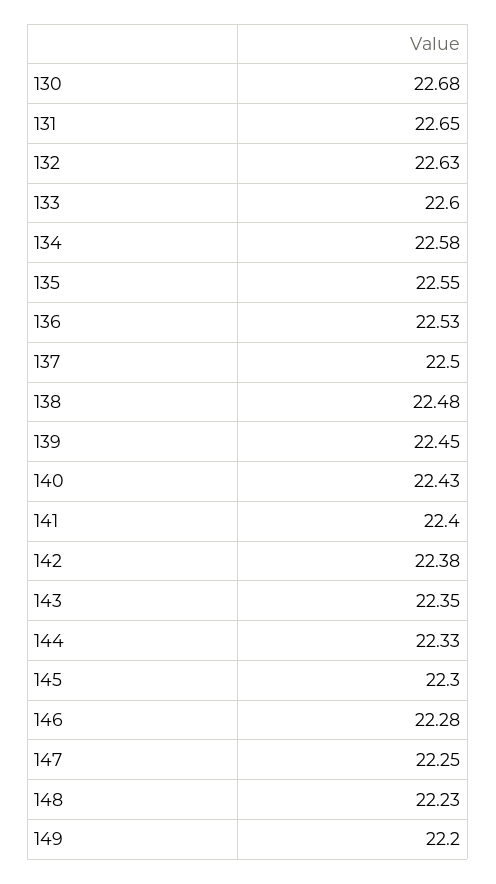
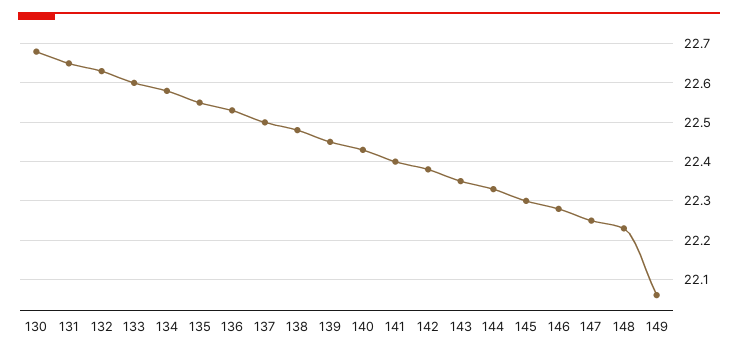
  {
    "130": 22.68,
    "131": 22.65,
    "132": 22.63,
    "133": 22.6,
    "134": 22.58,
    "135": 22.55,
    "136": 22.53,
    "137": 22.5,
    "138": 22.48,
    "139": 22.45,
    "140": 22.43,
    "141": 22.4,
    "142": 22.38,
    "143": 22.35,
    "144": 22.33,
    "145": 22.3,
    "146": 22.28,
    "147": 22.25,
    "148": 22.23,
-   "149": 22.2
+   "149": 22.05
  }

